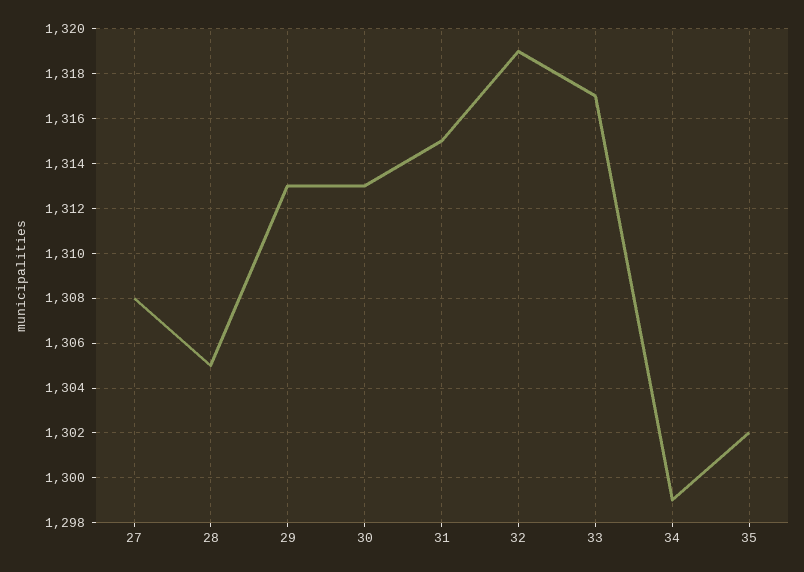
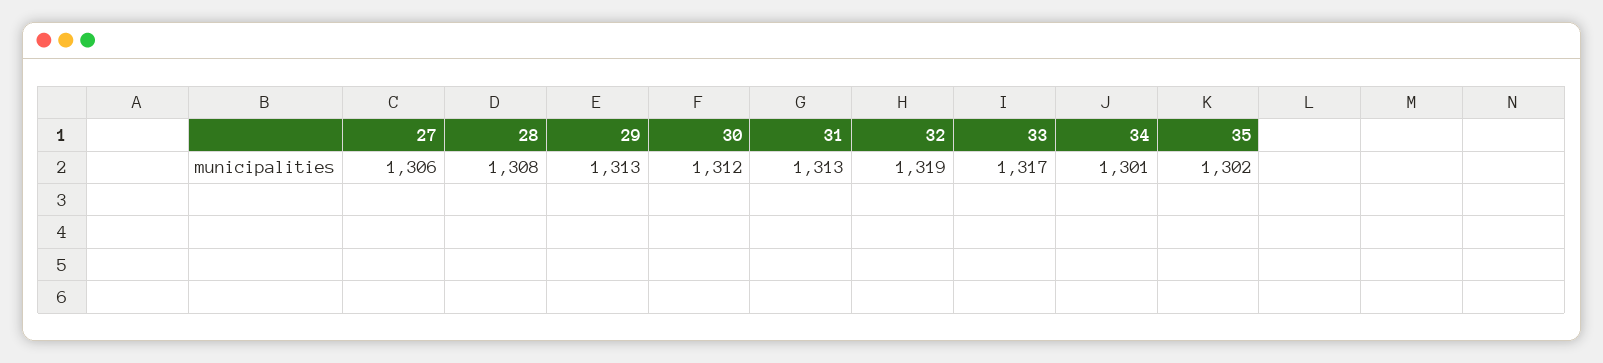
  {
-   "27": 1308,
+   "27": 1306,
-   "28": 1305,
+   "28": 1308,
    "29": 1313,
-   "30": 1313,
+   "30": 1312,
-   "31": 1315,
+   "31": 1313,
    "32": 1319,
    "33": 1317,
-   "34": 1299,
+   "34": 1301,
    "35": 1302
  }

